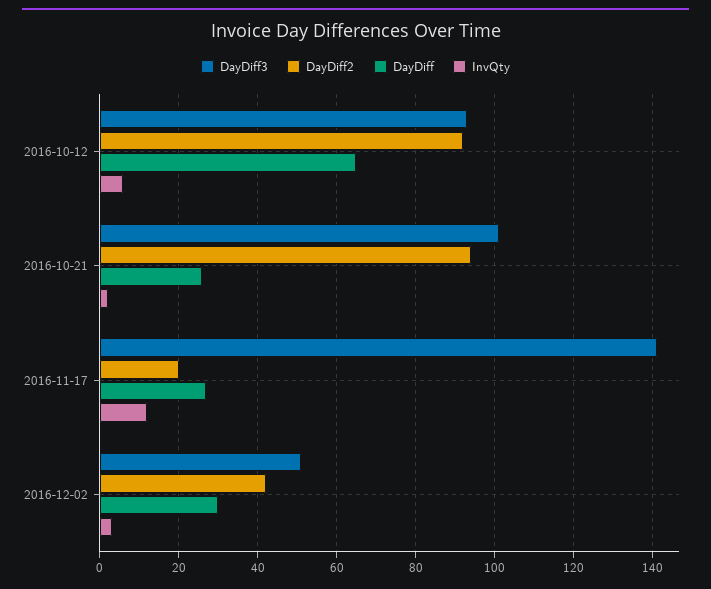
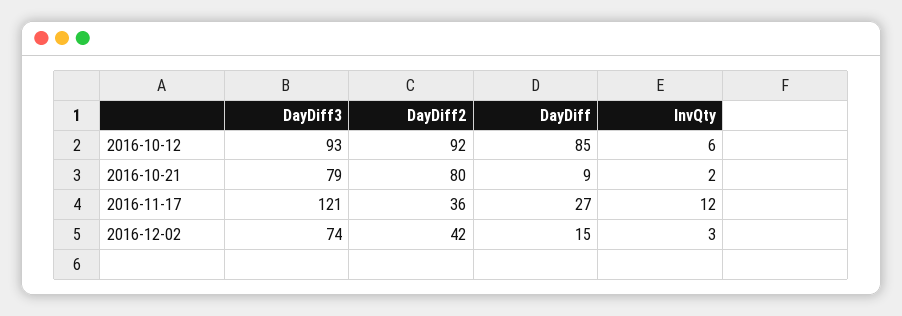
  {
    "DayDiff3": {
      "2016-10-12": 93,
-     "2016-10-21": 100,
+     "2016-10-21": 79,
-     "2016-11-17": 140,
+     "2016-11-17": 121,
-     "2016-12-02": 50
+     "2016-12-02": 74
    },
    "DayDiff2": {
      "2016-10-12": 92,
-     "2016-10-21": 95,
+     "2016-10-21": 80,
-     "2016-11-17": 20,
+     "2016-11-17": 36,
      "2016-12-02": 42
    },
    "DayDiff": {
-     "2016-10-12": 65,
+     "2016-10-12": 85,
-     "2016-10-21": 25,
+     "2016-10-21": 9,
      "2016-11-17": 27,
-     "2016-12-02": 30
+     "2016-12-02": 15
    },
    "InvQty": {
      "2016-10-12": 6,
      "2016-10-21": 2,
      "2016-11-17": 12,
      "2016-12-02": 3
    }
  }

